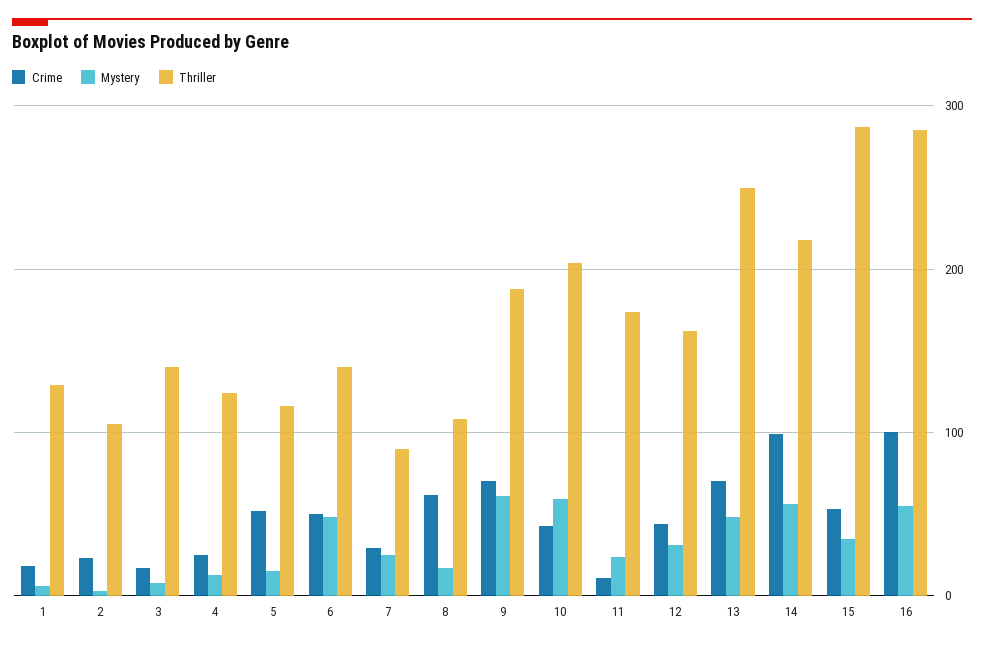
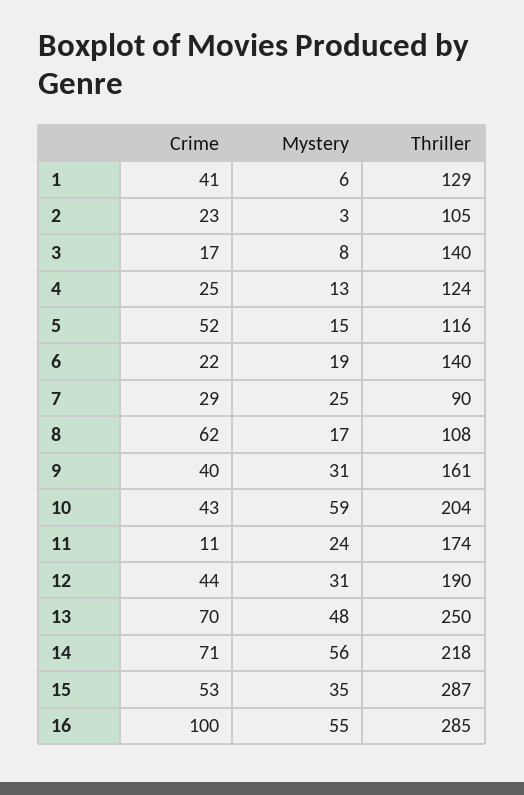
  {
    "Crime": {
-     "1": 20,
+     "1": 41,
      "2": 23,
      "3": 17,
      "4": 25,
      "5": 52,
-     "6": 50,
+     "6": 22,
      "7": 29,
      "8": 62,
-     "9": 70,
+     "9": 40,
      "10": 43,
      "11": 11,
      "12": 44,
      "13": 70,
-     "14": 100,
+     "14": 71,
      "15": 53,
      "16": 100
    },
    "Mystery": {
      "1": 6,
      "2": 3,
      "3": 8,
      "4": 13,
      "5": 15,
-     "6": 50,
+     "6": 19,
      "7": 25,
      "8": 17,
-     "9": 60,
+     "9": 31,
      "10": 59,
      "11": 24,
      "12": 31,
      "13": 48,
      "14": 56,
      "15": 35,
      "16": 55
    },
    "Thriller": {
      "1": 129,
      "2": 105,
      "3": 140,
      "4": 124,
      "5": 116,
      "6": 140,
      "7": 90,
      "8": 108,
-     "9": 190,
+     "9": 161,
      "10": 204,
      "11": 174,
-     "12": 160,
+     "12": 190,
      "13": 250,
      "14": 218,
      "15": 287,
      "16": 285
    }
  }

